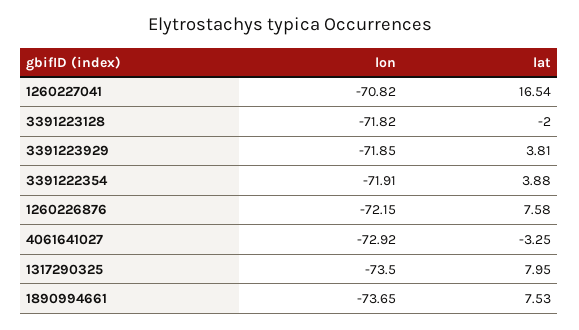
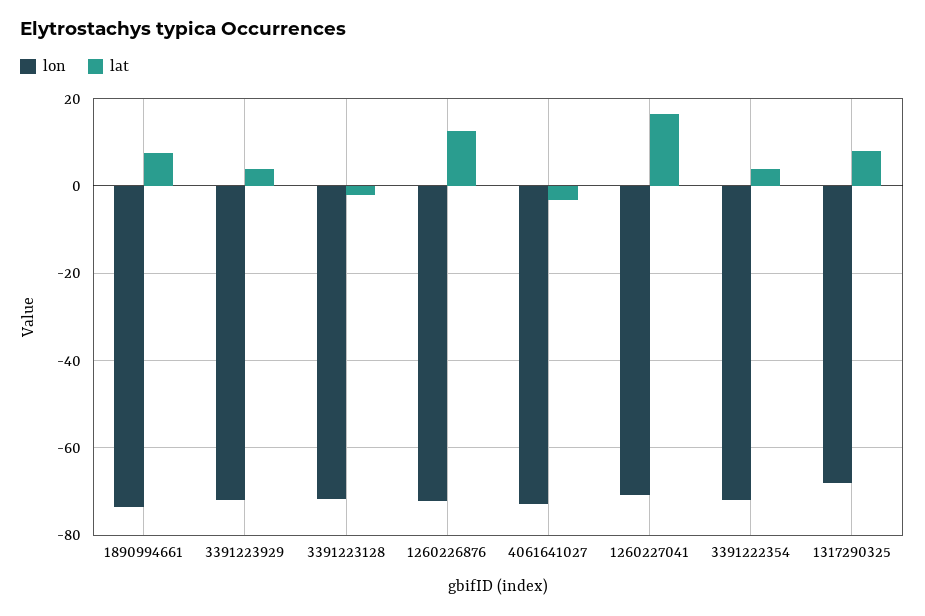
  {
    "lon": {
      "1260227041": -70.82,
      "3391223128": -71.82,
      "3391223929": -71.85,
      "3391222354": -71.91,
      "1260226876": -72.15,
      "4061641027": -72.92,
-     "1317290325": -73.5,
+     "1317290325": -68,
      "1890994661": -73.65
    },
    "lat": {
      "1260227041": 16.54,
      "3391223128": -2,
      "3391223929": 3.81,
      "3391222354": 3.88,
-     "1260226876": 7.58,
+     "1260226876": 12,
      "4061641027": -3.25,
      "1317290325": 7.95,
      "1890994661": 7.53
    }
  }

